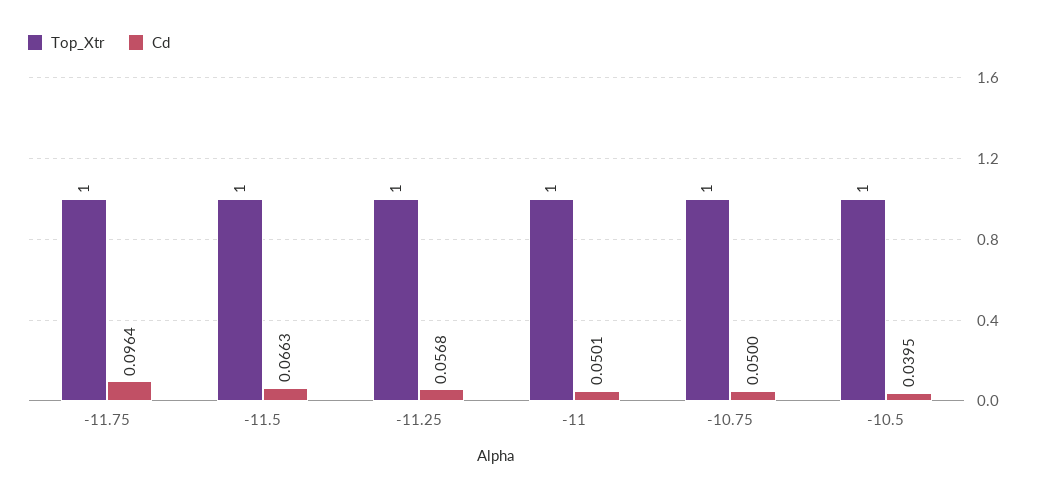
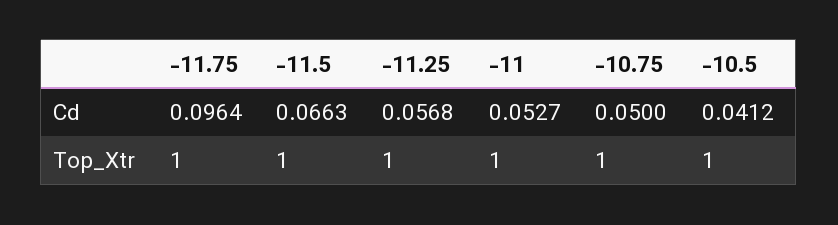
  {
    "Top_Xtr": {
      "-11.75": 1,
      "-11.5": 1,
      "-11.25": 1,
      "-11": 1,
      "-10.75": 1,
      "-10.5": 1
    },
    "Cd": {
      "-11.75": 0.0964,
      "-11.5": 0.0663,
      "-11.25": 0.0568,
-     "-11": 0.0501,
+     "-11": 0.0527,
      "-10.75": 0.05,
-     "-10.5": 0.0395
+     "-10.5": 0.0412
    }
  }

